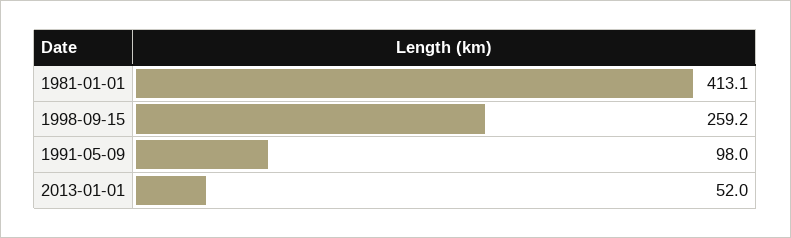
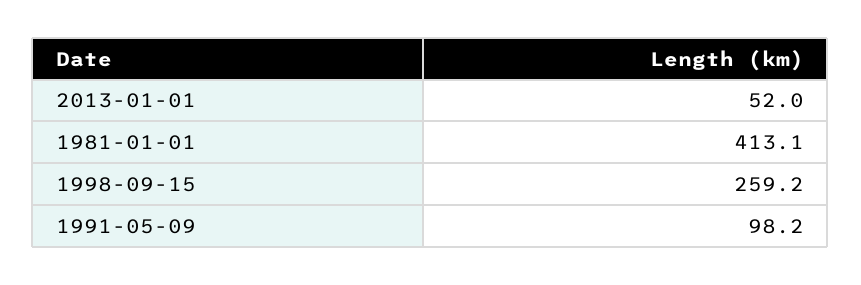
  {
    "1981-01-01": 413.1,
    "1998-09-15": 259.2,
-   "1991-05-09": 98,
+   "1991-05-09": 98.2,
    "2013-01-01": 52
  }

